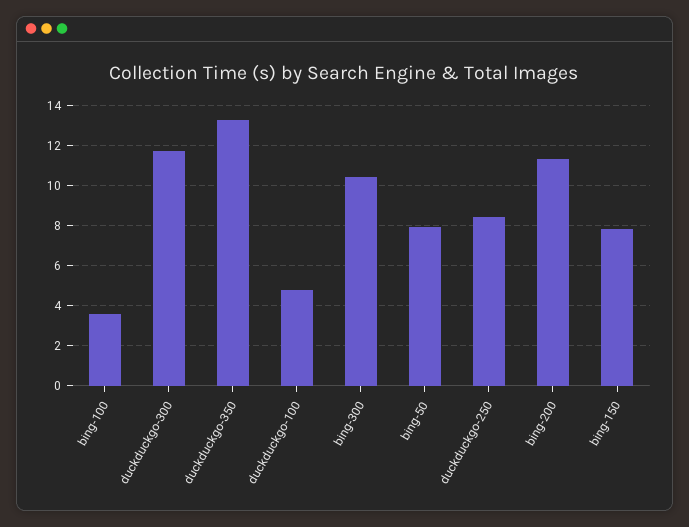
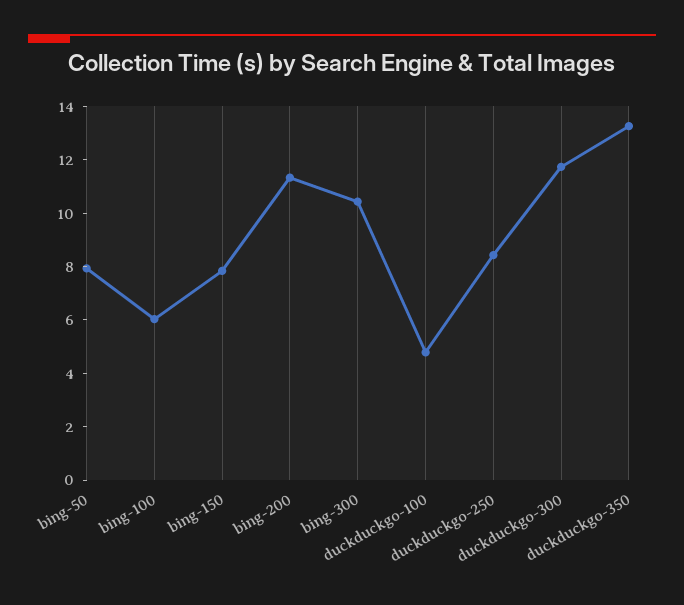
  {
-   "bing-100": 3.5,
+   "bing-100": 6,
    "duckduckgo-300": 11.5,
    "duckduckgo-350": 13.5,
    "duckduckgo-100": 5,
    "bing-300": 10.5,
    "bing-50": 8,
    "duckduckgo-250": 8.5,
    "bing-200": 11.5,
    "bing-150": 8
  }

